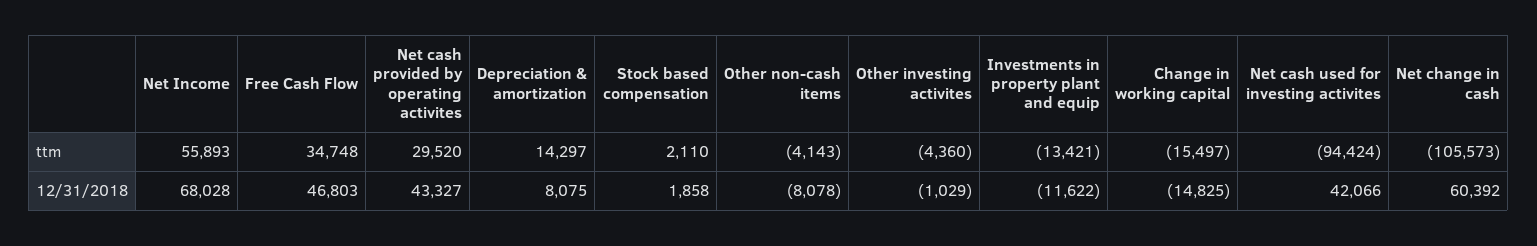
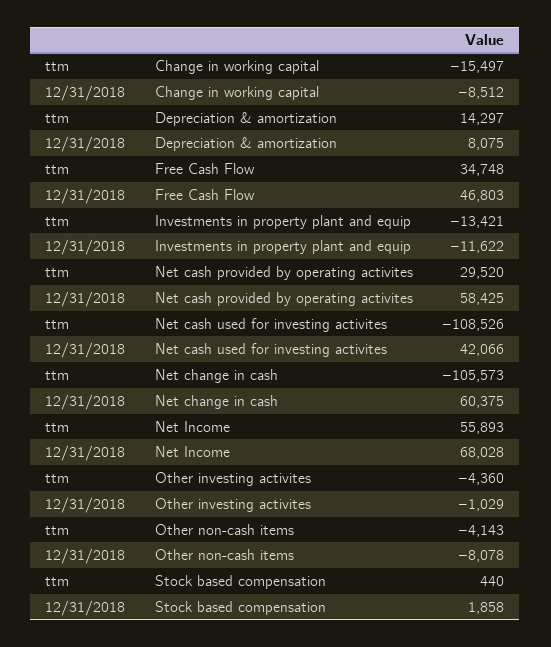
  {
    "Net Income": {
      "ttm": 55893,
      "12/31/2018": 68028
    },
    "Free Cash Flow": {
      "ttm": 34748,
      "12/31/2018": 46803
    },
    "Net cash provided by operating activites": {
      "ttm": 29520,
-     "12/31/2018": 43327
+     "12/31/2018": 58425
    },
    "Depreciation & amortization": {
      "ttm": 14297,
      "12/31/2018": 8075
    },
    "Stock based compensation": {
-     "ttm": 2110,
+     "ttm": 440,
      "12/31/2018": 1858
    },
    "Other non-cash items": {
      "ttm": -4143,
      "12/31/2018": -8078
    },
    "Other investing activites": {
      "ttm": -4360,
      "12/31/2018": -1029
    },
    "Investments in property plant and equip": {
      "ttm": -13421,
      "12/31/2018": -11622
    },
    "Change in working capital": {
      "ttm": -15497,
-     "12/31/2018": -14825
+     "12/31/2018": -8512
    },
    "Net cash used for investing activites": {
-     "ttm": -94424,
+     "ttm": -108526,
      "12/31/2018": 42066
    },
    "Net change in cash": {
      "ttm": -105573,
-     "12/31/2018": 60392
+     "12/31/2018": 60375
    }
  }

